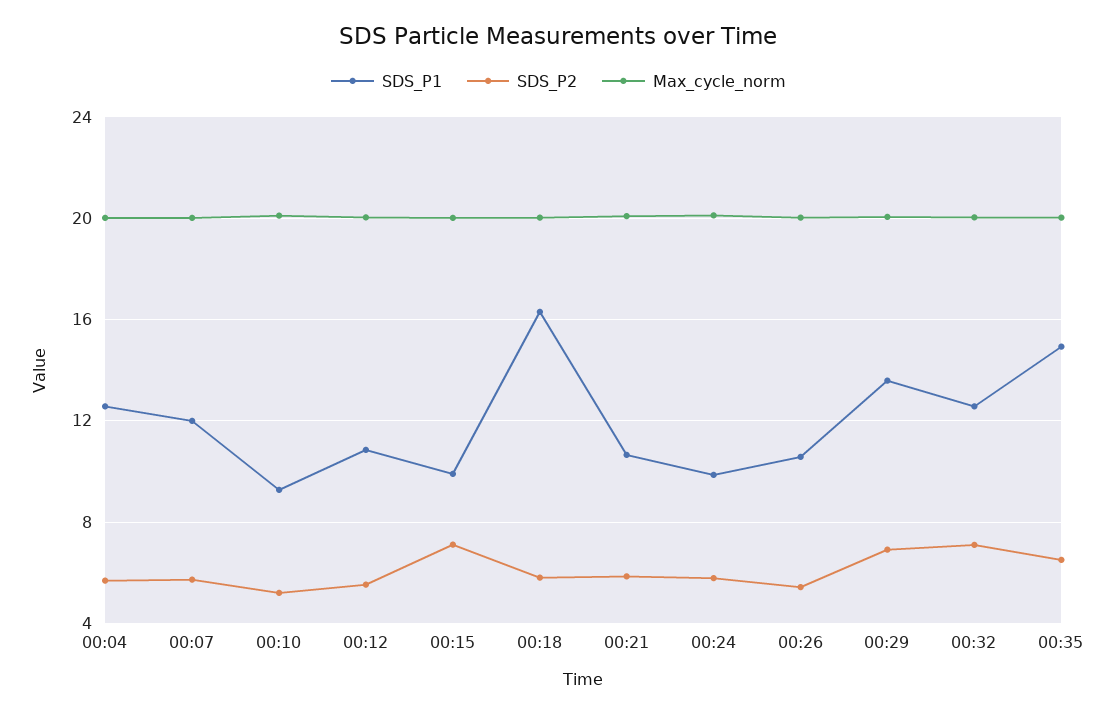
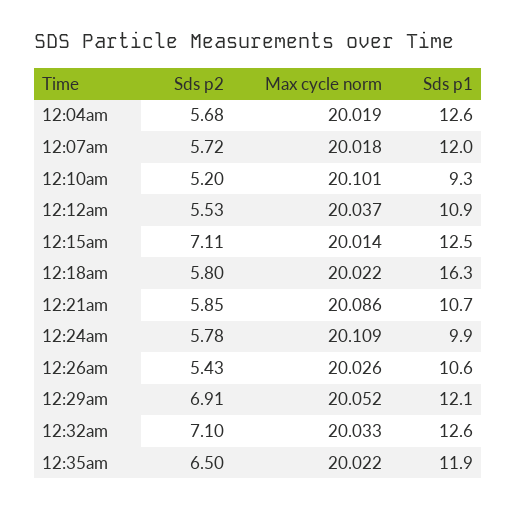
  {
    "SDS_P1": {
      "00:04": 12.6,
      "00:07": 12,
      "00:10": 9.3,
      "00:12": 10.9,
-     "00:15": 10,
+     "00:15": 12.5,
      "00:18": 16.3,
      "00:21": 10.7,
      "00:24": 9.9,
      "00:26": 10.6,
-     "00:29": 13.5,
+     "00:29": 12.1,
      "00:32": 12.6,
-     "00:35": 15
+     "00:35": 11.9
    },
    "SDS_P2": {
      "00:04": 5.68,
      "00:07": 5.72,
      "00:10": 5.2,
      "00:12": 5.53,
      "00:15": 7.11,
      "00:18": 5.8,
      "00:21": 5.85,
      "00:24": 5.78,
      "00:26": 5.43,
      "00:29": 6.91,
      "00:32": 7.1,
      "00:35": 6.5
    },
    "Max_cycle_norm": {
      "00:04": 20.019,
      "00:07": 20.018,
      "00:10": 20.101,
      "00:12": 20.037,
      "00:15": 20.014,
      "00:18": 20.022,
      "00:21": 20.086,
      "00:24": 20.109,
      "00:26": 20.026,
      "00:29": 20.052,
      "00:32": 20.033,
      "00:35": 20.022
    }
  }

